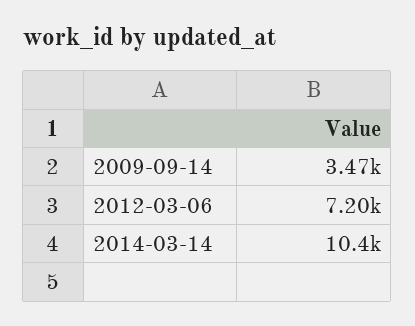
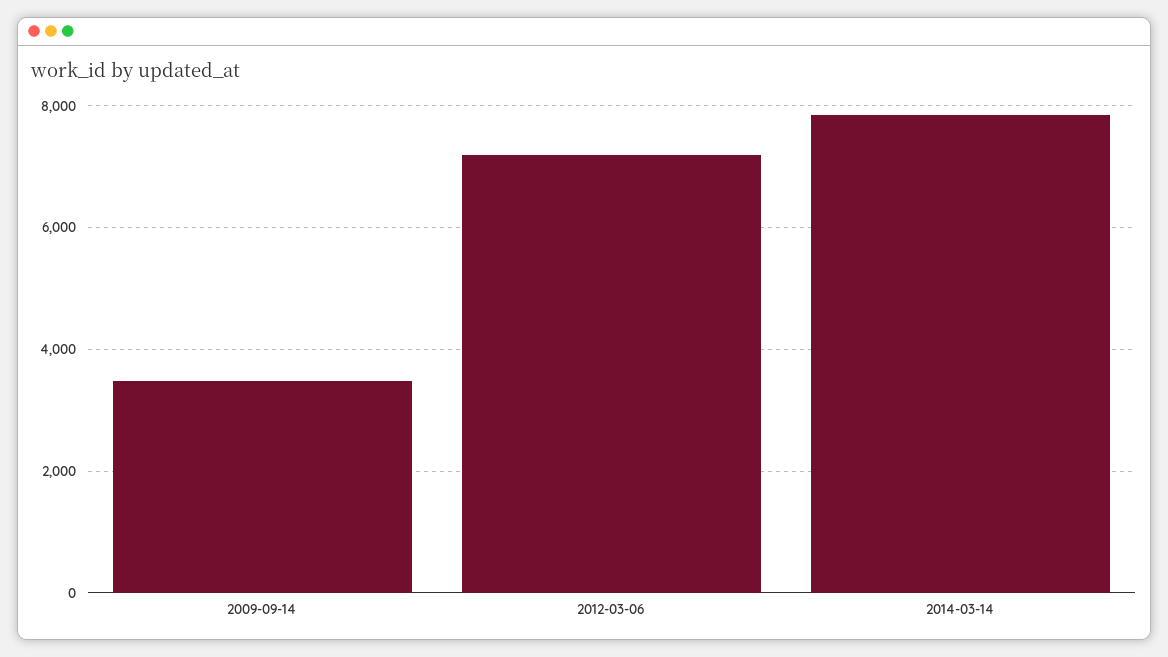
  {
    "2009-09-14": 3470,
    "2012-03-06": 7200,
-   "2014-03-14": 10400
+   "2014-03-14": 7800
  }

